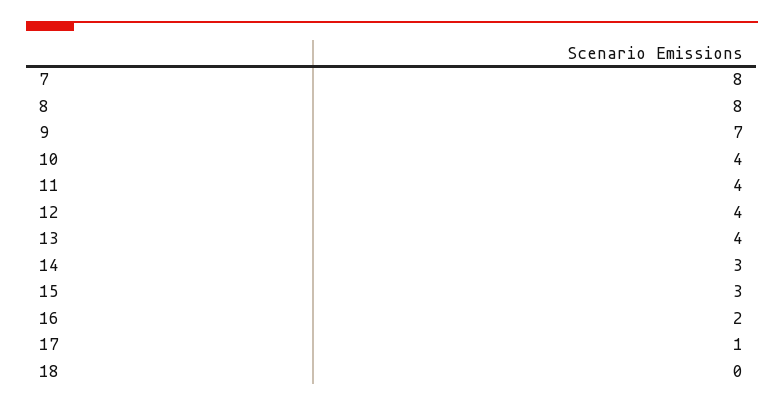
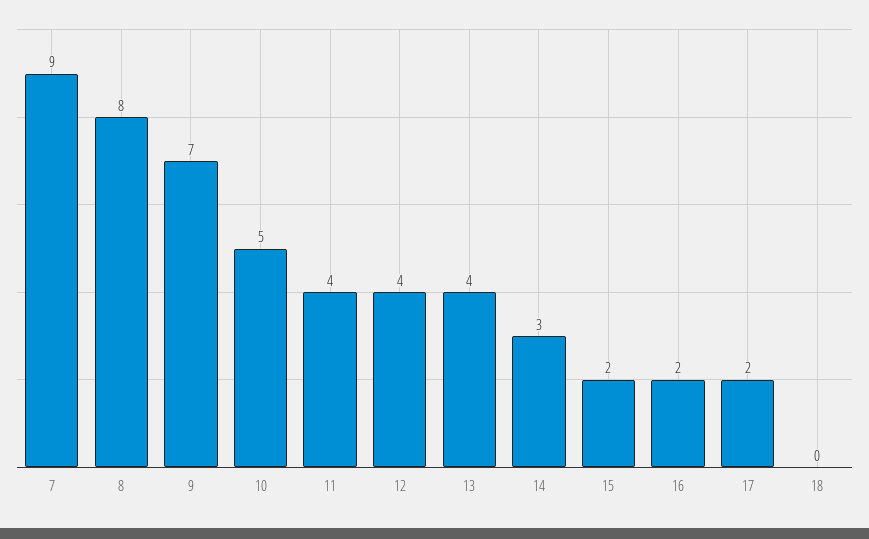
  {
-   "7": 8,
+   "7": 9,
    "8": 8,
    "9": 7,
-   "10": 4,
+   "10": 5,
    "11": 4,
    "12": 4,
    "13": 4,
    "14": 3,
-   "15": 3,
+   "15": 2,
    "16": 2,
-   "17": 1,
+   "17": 2,
    "18": 0
  }

